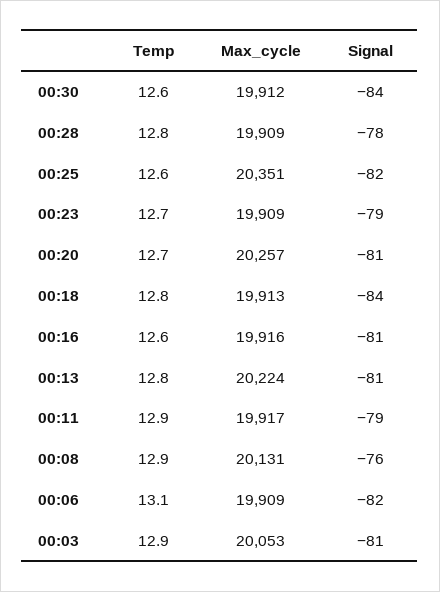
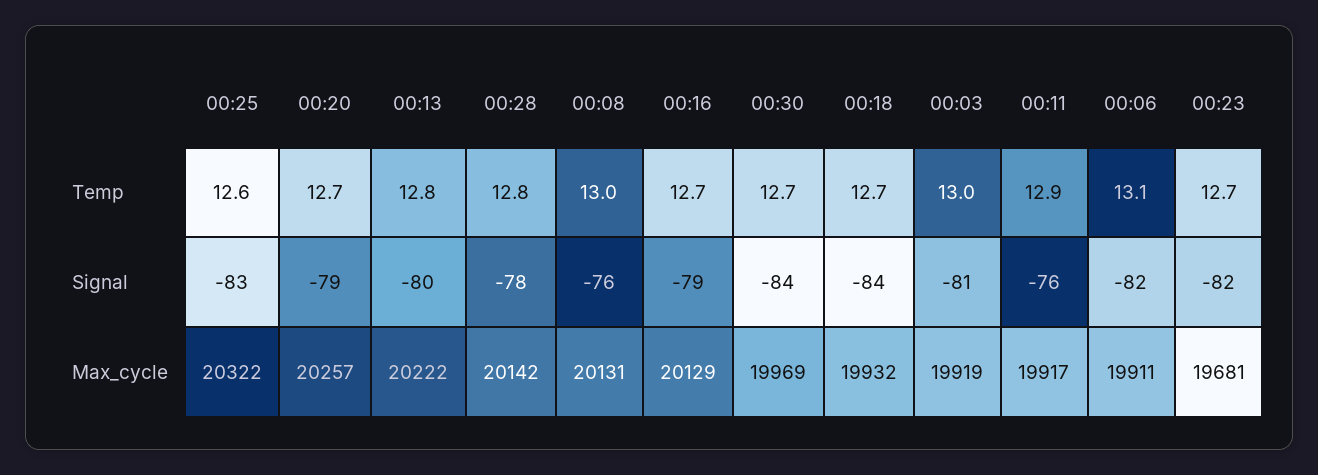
  {
    "Temp": {
-     "00:30": 12.6,
+     "00:30": 12.7,
      "00:28": 12.8,
      "00:25": 12.6,
      "00:23": 12.7,
      "00:20": 12.7,
-     "00:18": 12.8,
+     "00:18": 12.7,
-     "00:16": 12.6,
+     "00:16": 12.7,
      "00:13": 12.8,
      "00:11": 12.9,
-     "00:08": 12.9,
+     "00:08": 13,
      "00:06": 13.1,
-     "00:03": 12.9
+     "00:03": 13
    },
    "Max_cycle": {
-     "00:30": 19912,
+     "00:30": 19969,
-     "00:28": 19909,
+     "00:28": 20142,
-     "00:25": 20351,
+     "00:25": 20322,
-     "00:23": 19909,
+     "00:23": 19681,
      "00:20": 20257,
-     "00:18": 19913,
+     "00:18": 19932,
-     "00:16": 19916,
+     "00:16": 20129,
-     "00:13": 20224,
+     "00:13": 20222,
      "00:11": 19917,
      "00:08": 20131,
-     "00:06": 19909,
+     "00:06": 19911,
-     "00:03": 20053
+     "00:03": 19919
    },
    "Signal": {
      "00:30": -84,
      "00:28": -78,
-     "00:25": -82,
+     "00:25": -83,
-     "00:23": -79,
+     "00:23": -82,
-     "00:20": -81,
+     "00:20": -79,
      "00:18": -84,
-     "00:16": -81,
+     "00:16": -79,
-     "00:13": -81,
+     "00:13": -80,
-     "00:11": -79,
+     "00:11": -76,
      "00:08": -76,
      "00:06": -82,
      "00:03": -81
    }
  }

